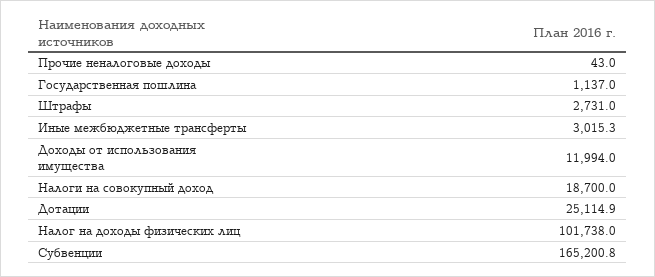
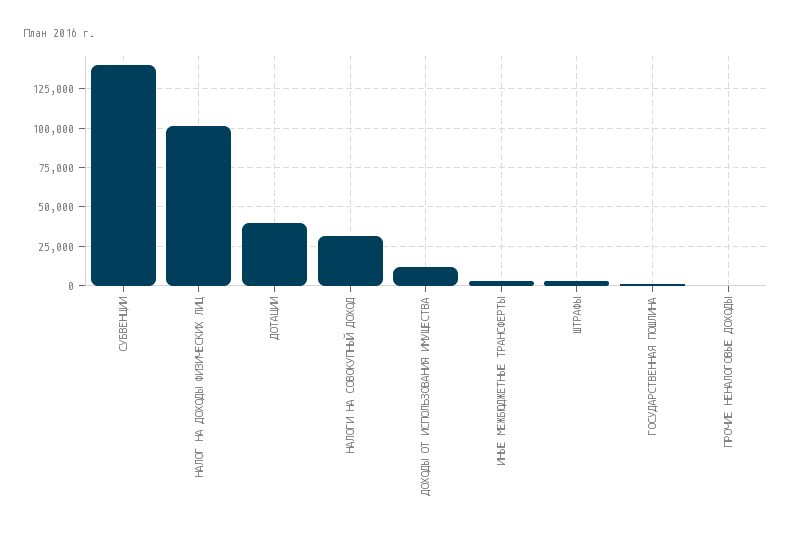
  {
    "Прочие неналоговые доходы": 43,
    "Государственная пошлина": 1137,
    "Штрафы": 2731,
    "Иные межбюджетные трансферты": 3015.3,
    "Доходы от использования имущества": 11994,
-   "Налоги на совокупный доход": 18700,
+   "Налоги на совокупный доход": 30000,
-   "Дотации": 25114.9,
+   "Дотации": 40000,
    "Налог на доходы физических лиц": 101738,
-   "Субвенции": 165200.8
+   "Субвенции": 140000
  }

